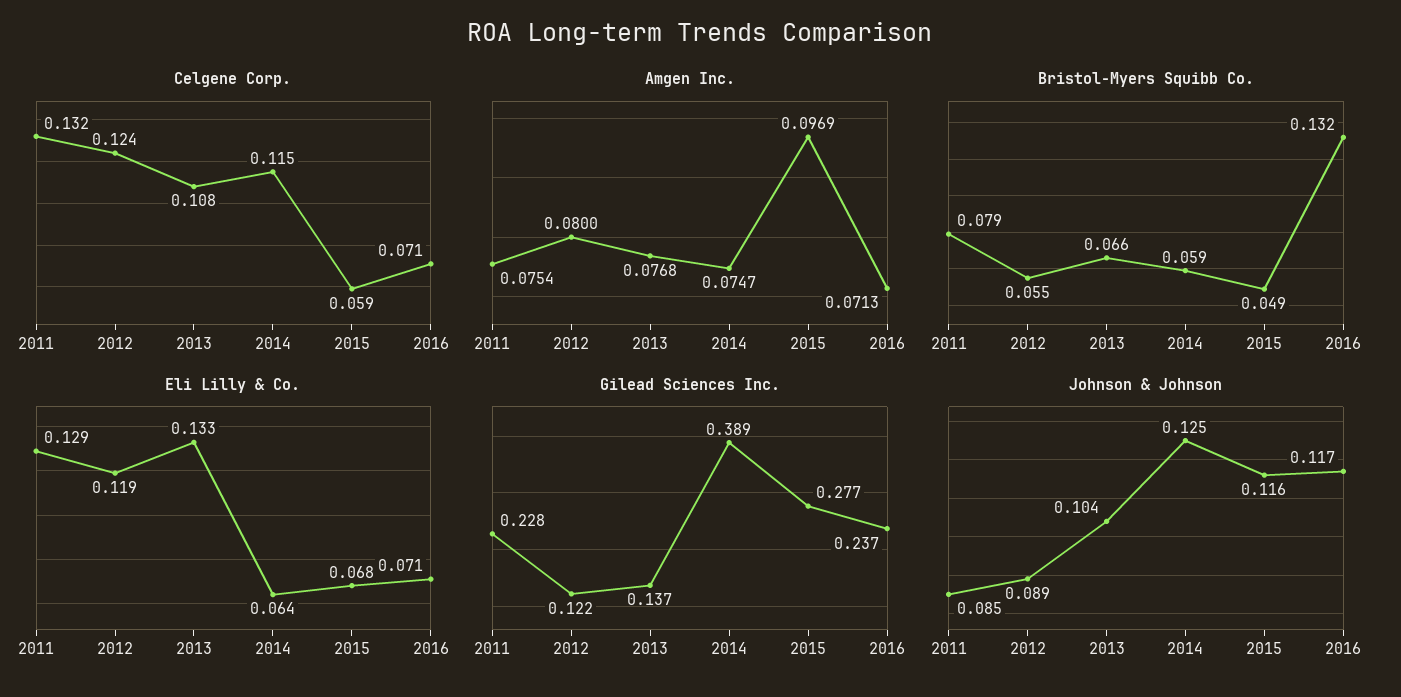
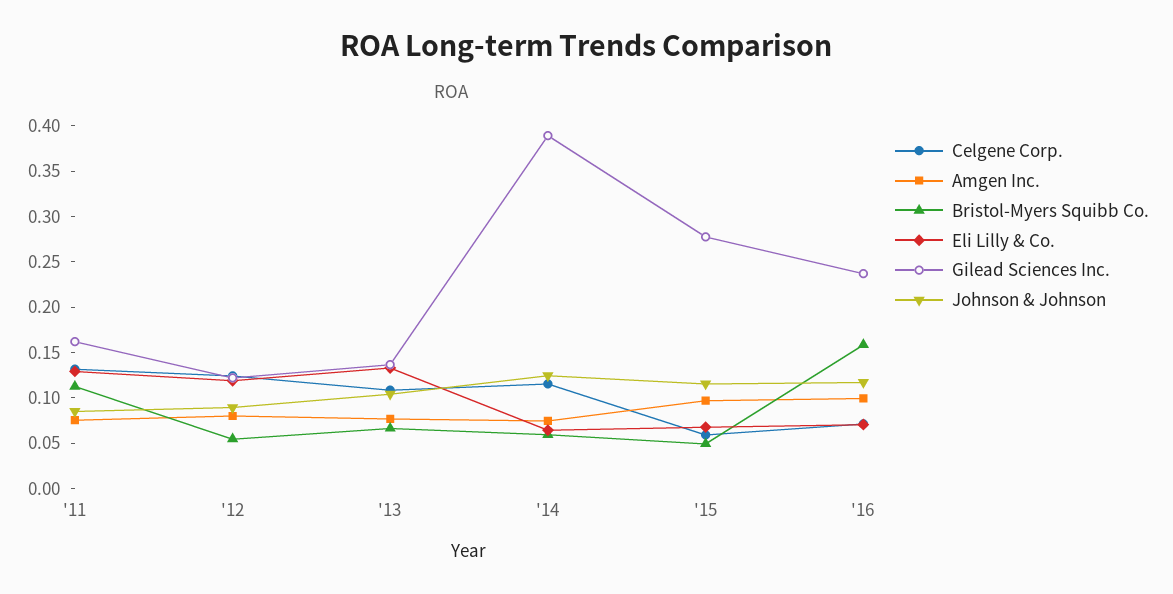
  {
    "Celgene Corp.": {
      "2011": 0.132,
      "2012": 0.124,
      "2013": 0.108,
      "2014": 0.115,
      "2015": 0.059,
      "2016": 0.071
    },
    "Amgen Inc.": {
      "2011": 0.0754,
      "2012": 0.08,
      "2013": 0.0768,
      "2014": 0.0747,
      "2015": 0.0969,
-     "2016": 0.0713
+     "2016": 0.1
    },
    "Bristol-Myers Squibb Co.": {
-     "2011": 0.079,
+     "2011": 0.11,
      "2012": 0.055,
      "2013": 0.066,
      "2014": 0.059,
      "2015": 0.049,
-     "2016": 0.132
+     "2016": 0.16
    },
    "Eli Lilly & Co.": {
      "2011": 0.129,
      "2012": 0.119,
      "2013": 0.133,
      "2014": 0.064,
      "2015": 0.068,
      "2016": 0.071
    },
    "Gilead Sciences Inc.": {
-     "2011": 0.228,
+     "2011": 0.16,
      "2012": 0.122,
      "2013": 0.137,
      "2014": 0.389,
      "2015": 0.277,
      "2016": 0.237
    },
    "Johnson & Johnson": {
      "2011": 0.085,
      "2012": 0.089,
      "2013": 0.104,
      "2014": 0.125,
      "2015": 0.116,
      "2016": 0.117
    }
  }

